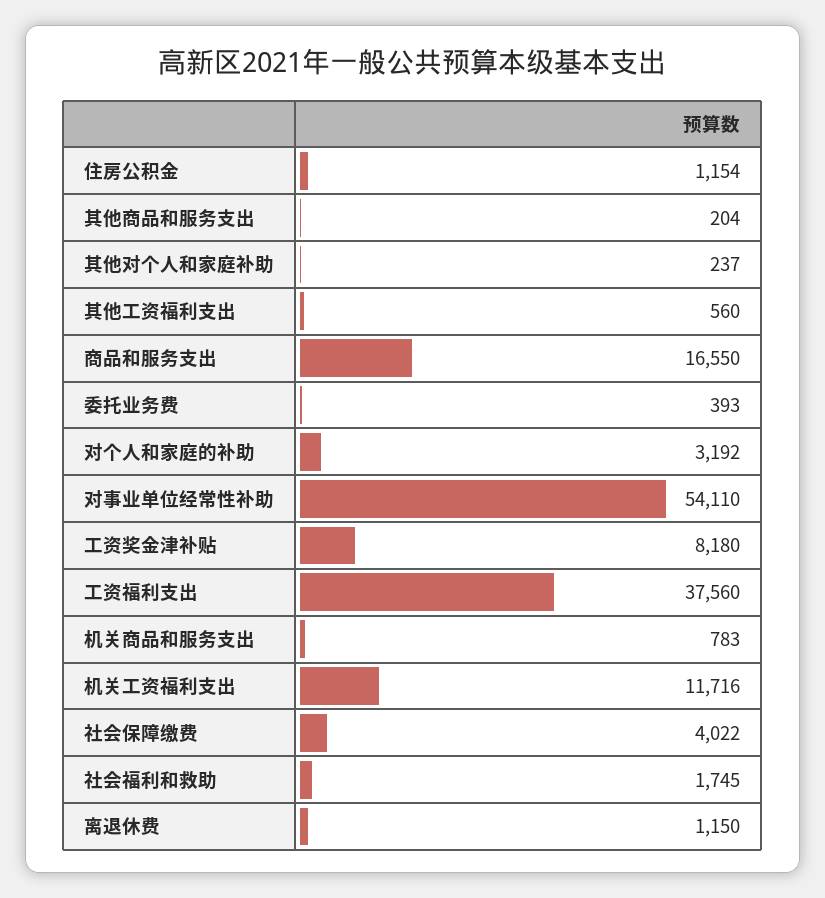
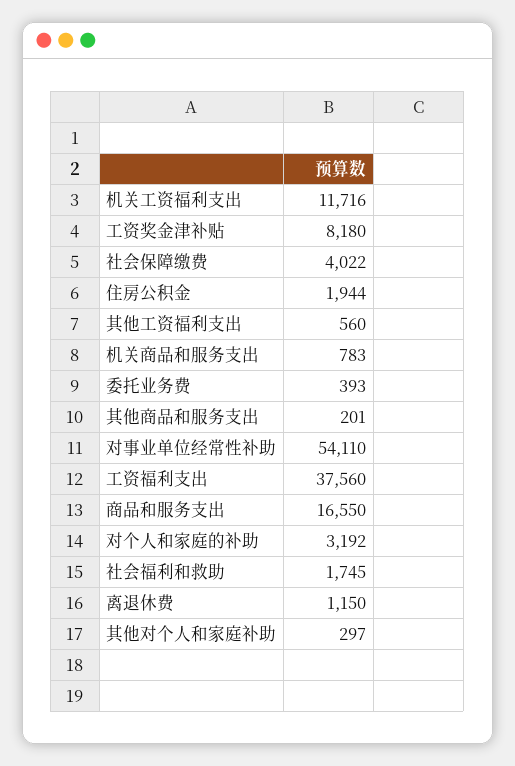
  {
-   "住房公积金": 1154,
+   "住房公积金": 1944,
-   "其他商品和服务支出": 204,
+   "其他商品和服务支出": 201,
-   "其他对个人和家庭补助": 237,
+   "其他对个人和家庭补助": 297,
    "其他工资福利支出": 560,
    "商品和服务支出": 16550,
    "委托业务费": 393,
    "对个人和家庭的补助": 3192,
    "对事业单位经常性补助": 54110,
    "工资奖金津补贴": 8180,
    "工资福利支出": 37560,
    "机关商品和服务支出": 783,
    "机关工资福利支出": 11716,
    "社会保障缴费": 4022,
    "社会福利和救助": 1745,
    "离退休费": 1150
  }

